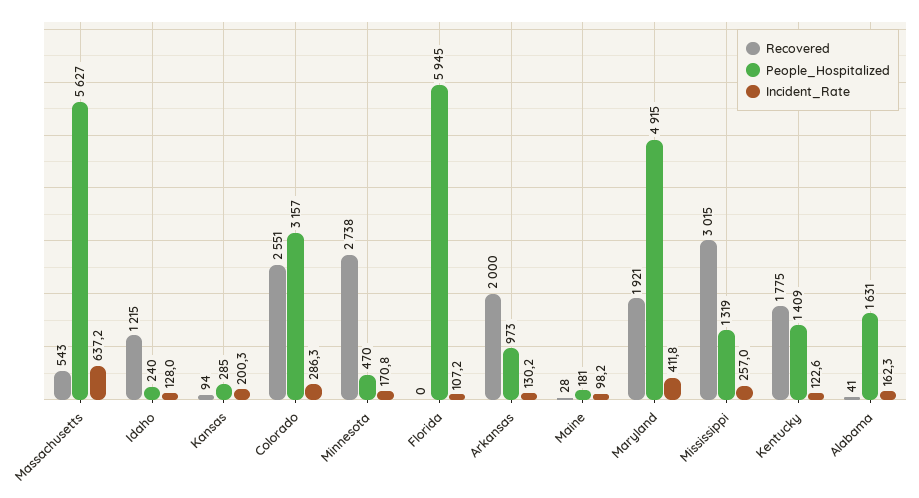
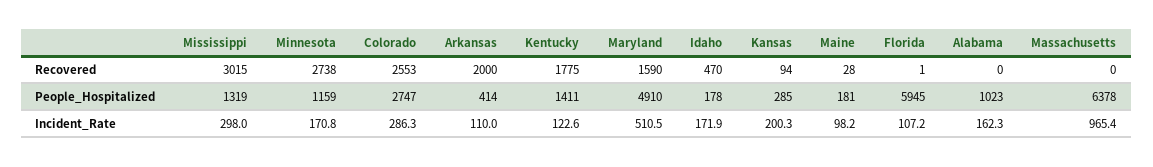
  {
    "Recovered": {
-     "Massachusetts": 543,
+     "Massachusetts": 0,
-     "Idaho": 1215,
+     "Idaho": 470,
      "Kansas": 94,
-     "Colorado": 2551,
+     "Colorado": 2553,
      "Minnesota": 2738,
-     "Florida": 0,
+     "Florida": 1,
      "Arkansas": 2000,
      "Maine": 28,
-     "Maryland": 1921,
+     "Maryland": 1590,
      "Mississippi": 3015,
      "Kentucky": 1775,
-     "Alabama": 41
+     "Alabama": 0
    },
    "People_Hospitalized": {
-     "Massachusetts": 5627,
+     "Massachusetts": 6378,
-     "Idaho": 240,
+     "Idaho": 178,
      "Kansas": 285,
-     "Colorado": 3157,
+     "Colorado": 2747,
-     "Minnesota": 470,
+     "Minnesota": 1159,
      "Florida": 5945,
-     "Arkansas": 973,
+     "Arkansas": 414,
      "Maine": 181,
-     "Maryland": 4915,
+     "Maryland": 4910,
      "Mississippi": 1319,
-     "Kentucky": 1409,
+     "Kentucky": 1411,
-     "Alabama": 1631
+     "Alabama": 1023
    },
    "Incident_Rate": {
-     "Massachusetts": 637.2,
+     "Massachusetts": 965.4,
-     "Idaho": 128,
+     "Idaho": 171.9,
      "Kansas": 200.3,
      "Colorado": 286.3,
      "Minnesota": 170.8,
      "Florida": 107.2,
-     "Arkansas": 130.2,
+     "Arkansas": 110,
      "Maine": 98.2,
-     "Maryland": 411.8,
+     "Maryland": 510.5,
-     "Mississippi": 257,
+     "Mississippi": 298,
      "Kentucky": 122.6,
      "Alabama": 162.3
    }
  }

